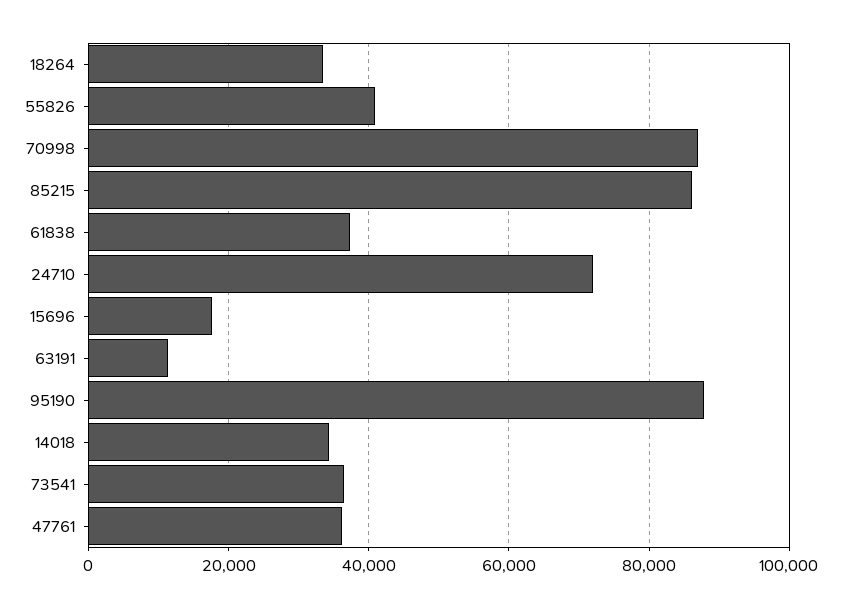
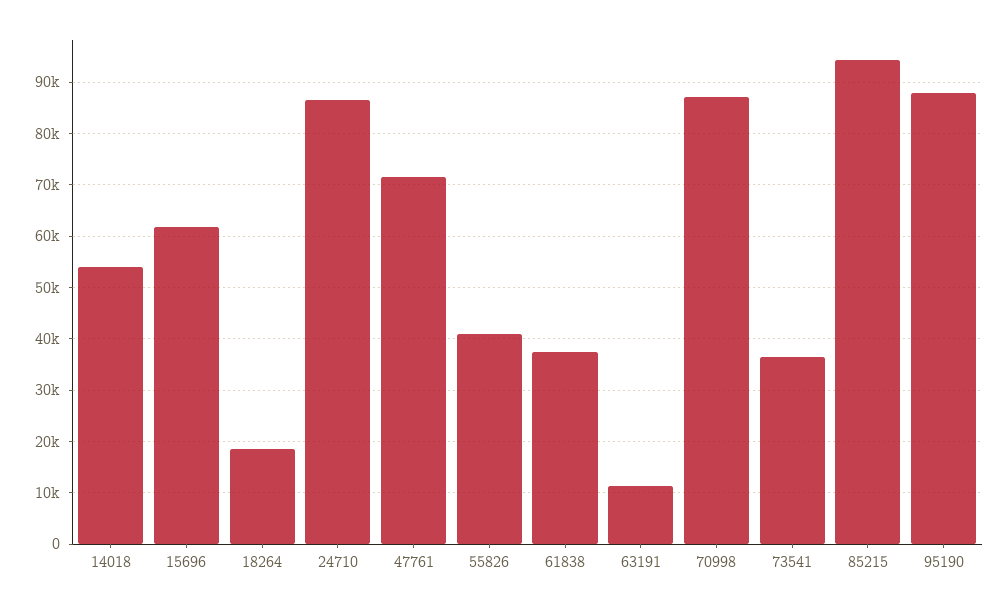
  {
-   "18264": 34000,
+   "18264": 18000,
    "55826": 40000,
    "70998": 88000,
-   "85215": 86000,
+   "85215": 94000,
    "61838": 38000,
-   "24710": 72000,
+   "24710": 86000,
-   "15696": 18000,
+   "15696": 62000,
    "63191": 12000,
    "95190": 88000,
-   "14018": 34000,
+   "14018": 54000,
    "73541": 36000,
-   "47761": 36000
+   "47761": 72000
  }

